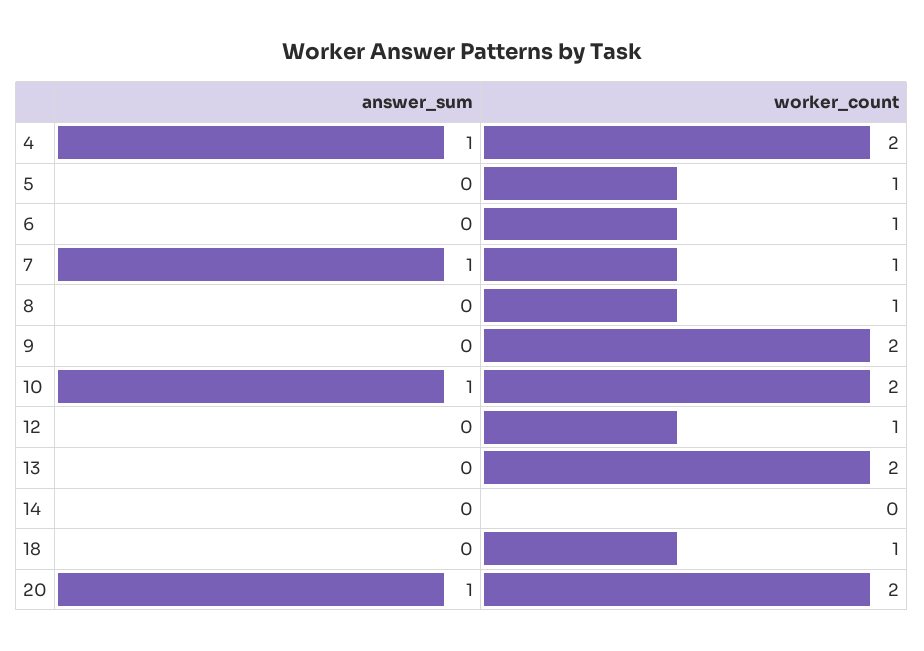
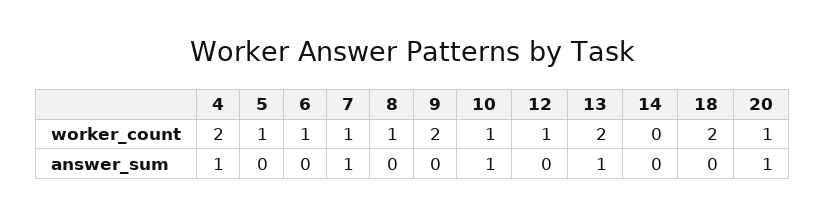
  {
    "answer_sum": {
      "4": 1,
      "5": 0,
      "6": 0,
      "7": 1,
      "8": 0,
      "9": 0,
      "10": 1,
      "12": 0,
-     "13": 0,
+     "13": 1,
      "14": 0,
      "18": 0,
      "20": 1
    },
    "worker_count": {
      "4": 2,
      "5": 1,
      "6": 1,
      "7": 1,
      "8": 1,
      "9": 2,
-     "10": 2,
+     "10": 1,
      "12": 1,
      "13": 2,
      "14": 0,
-     "18": 1,
+     "18": 2,
-     "20": 2
+     "20": 1
    }
  }

